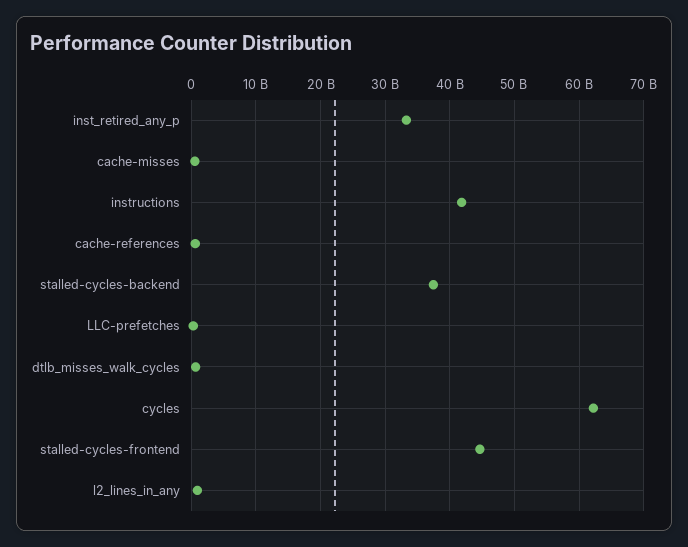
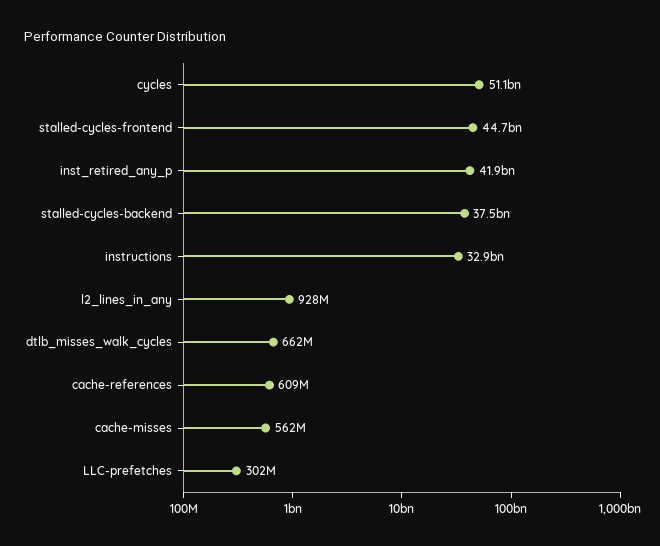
  {
-   "inst_retired_any_p": 33000000000,
+   "inst_retired_any_p": 41900000000,
    "cache-misses": 562000000,
-   "instructions": 42000000000,
+   "instructions": 32900000000,
    "cache-references": 609000000,
    "stalled-cycles-backend": 37500000000,
    "LLC-prefetches": 302000000,
    "dtlb_misses_walk_cycles": 662000000,
-   "cycles": 62000000000,
+   "cycles": 51100000000,
    "stalled-cycles-frontend": 44700000000,
    "l2_lines_in_any": 928000000
  }

